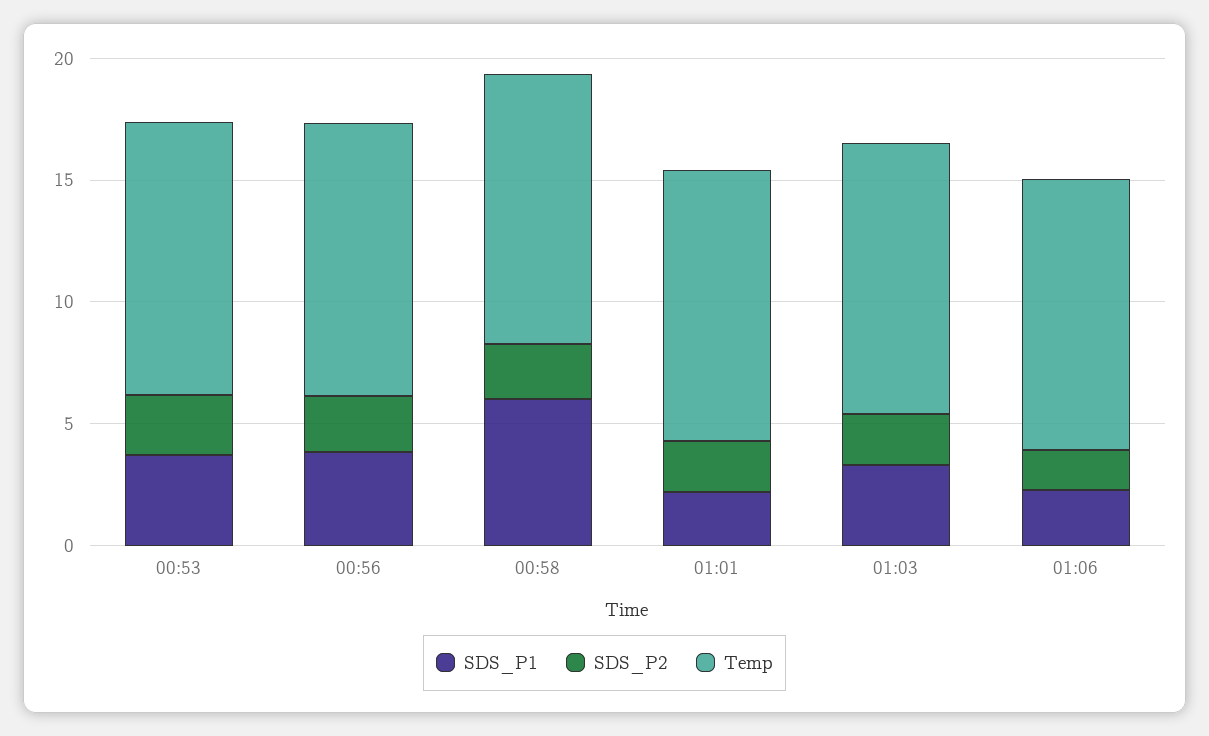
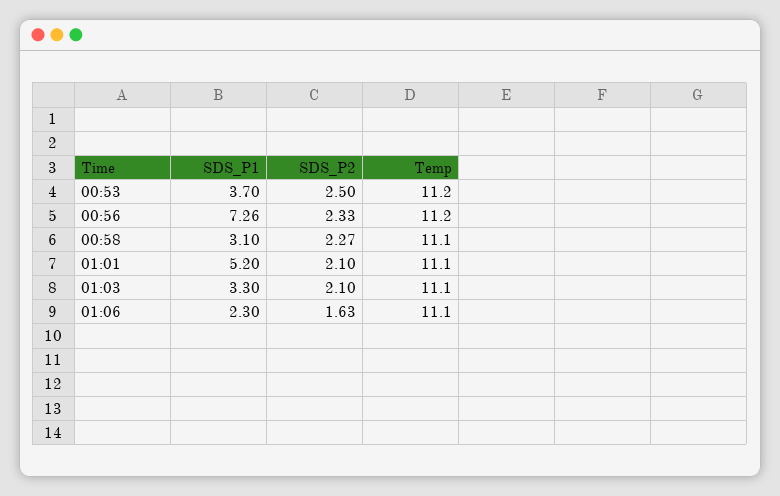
  {
    "SDS_P1": {
      "00:53": 3.7,
-     "00:56": 4,
+     "00:56": 7.26,
-     "00:58": 6,
+     "00:58": 3.1,
-     "01:01": 2,
+     "01:01": 5.2,
      "01:03": 3.3,
      "01:06": 2.3
    },
    "SDS_P2": {
      "00:53": 2.5,
      "00:56": 2.33,
      "00:58": 2.27,
      "01:01": 2.1,
      "01:03": 2.1,
      "01:06": 1.63
    },
    "Temp": {
      "00:53": 11.2,
      "00:56": 11.2,
      "00:58": 11.1,
      "01:01": 11.1,
      "01:03": 11.1,
      "01:06": 11.1
    }
  }

